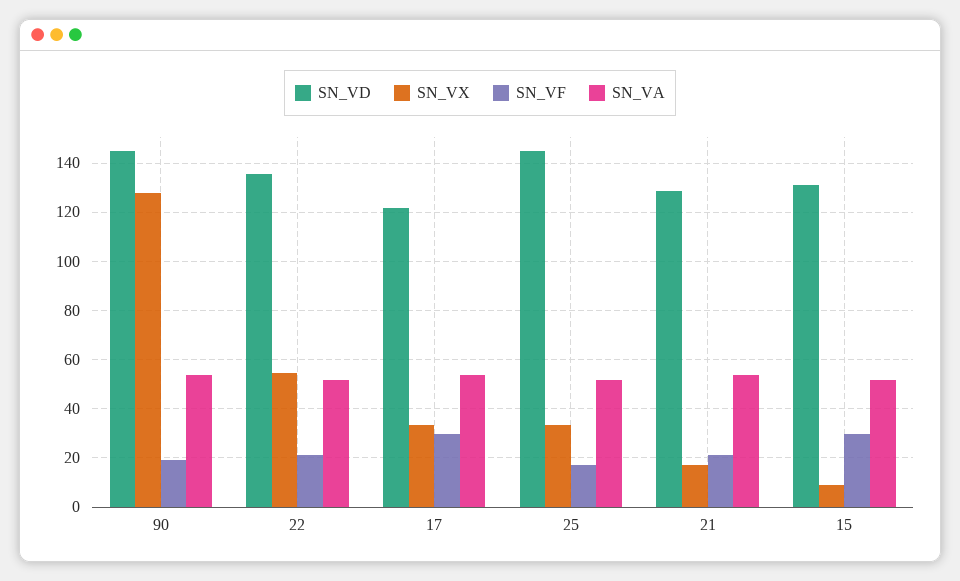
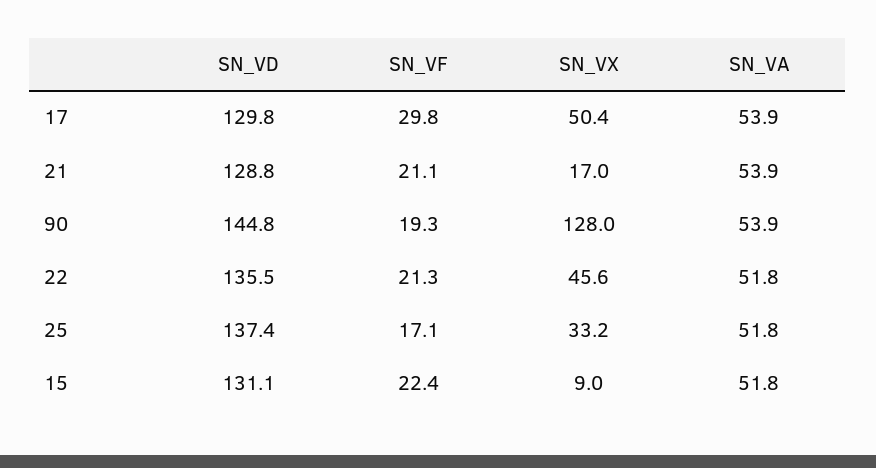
  {
    "SN_VD": {
      "90": 144.8,
      "22": 135.5,
-     "17": 122.5,
+     "17": 129.8,
-     "25": 145,
+     "25": 137.4,
      "21": 128.8,
      "15": 131.1
    },
    "SN_VX": {
      "90": 128,
-     "22": 55,
+     "22": 45.6,
-     "17": 32.5,
+     "17": 50.4,
      "25": 33.2,
      "21": 17,
      "15": 9
    },
    "SN_VF": {
      "90": 19.3,
      "22": 21.3,
      "17": 29.8,
      "25": 17.1,
      "21": 21.1,
-     "15": 30
+     "15": 22.4
    },
    "SN_VA": {
      "90": 53.9,
      "22": 51.8,
      "17": 53.9,
      "25": 51.8,
      "21": 53.9,
      "15": 51.8
    }
  }

